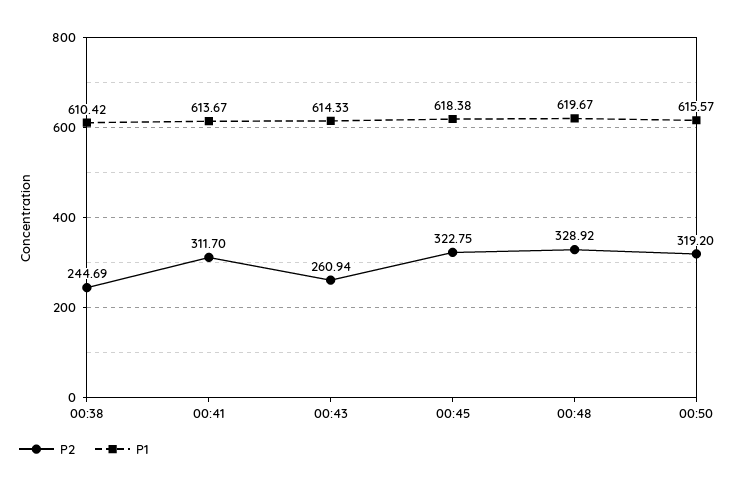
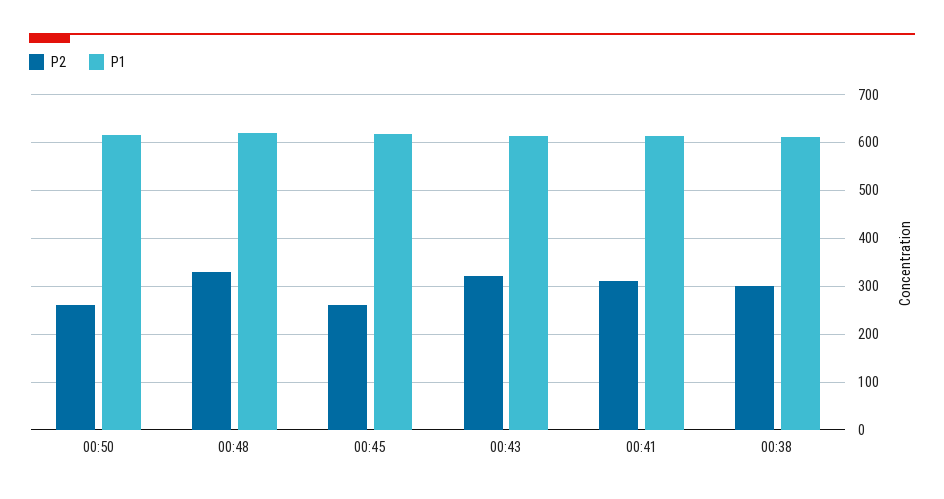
  {
    "P2": {
-     "00:38": 244.69,
+     "00:38": 300,
      "00:41": 311.7,
-     "00:43": 260.94,
+     "00:43": 320,
-     "00:45": 322.75,
+     "00:45": 260,
      "00:48": 328.92,
-     "00:50": 319.2
+     "00:50": 260
    },
    "P1": {
      "00:38": 610.42,
      "00:41": 613.67,
      "00:43": 614.33,
      "00:45": 618.38,
      "00:48": 619.67,
      "00:50": 615.57
    }
  }

